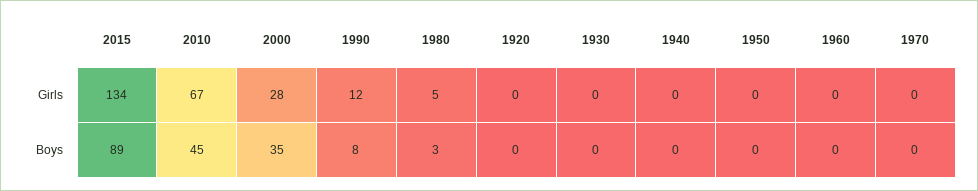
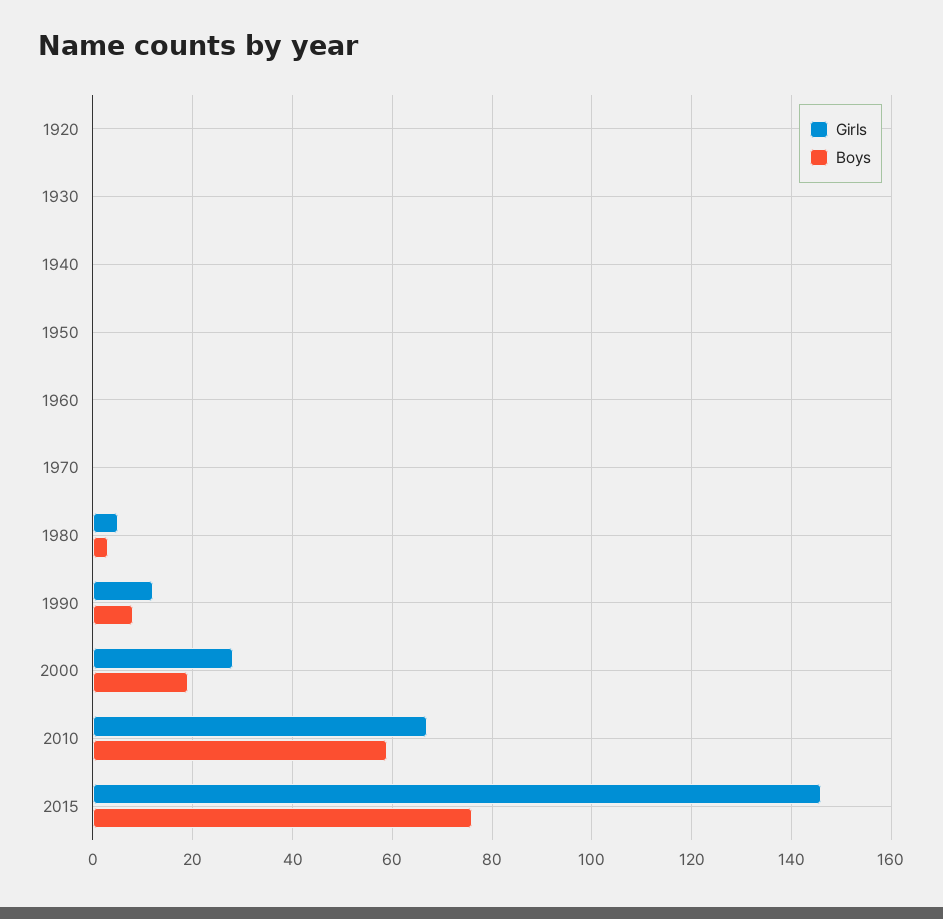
  {
    "Girls": {
-     "2015": 134,
+     "2015": 145,
      "2010": 67,
      "2000": 28,
      "1990": 12,
      "1980": 5,
      "1920": 0,
      "1930": 0,
      "1940": 0,
      "1950": 0,
      "1960": 0,
      "1970": 0
    },
    "Boys": {
-     "2015": 89,
+     "2015": 75,
-     "2010": 45,
+     "2010": 60,
-     "2000": 35,
+     "2000": 20,
      "1990": 8,
      "1980": 3,
      "1920": 0,
      "1930": 0,
      "1940": 0,
      "1950": 0,
      "1960": 0,
      "1970": 0
    }
  }

